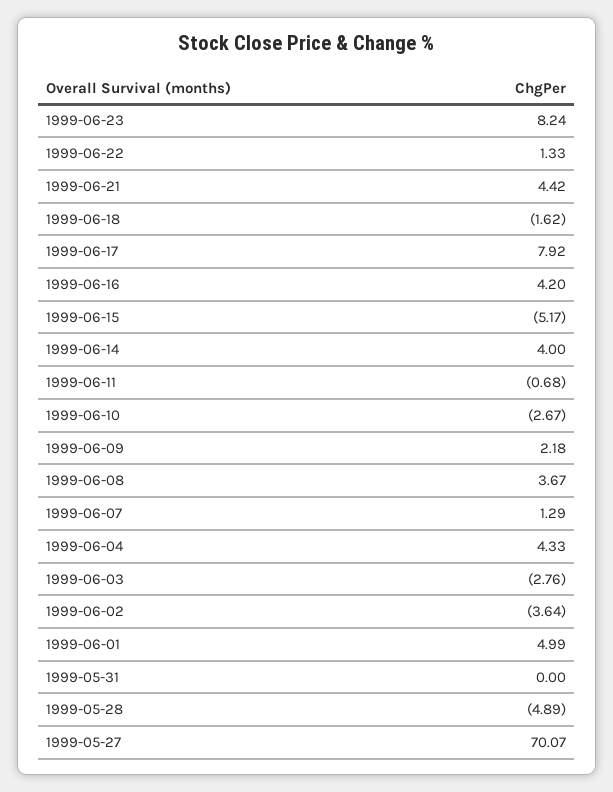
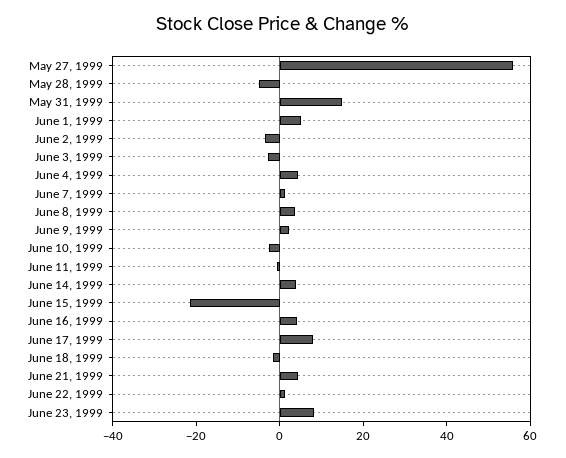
  {
    "1999-06-23": 8.24,
    "1999-06-22": 1.33,
    "1999-06-21": 4.42,
    "1999-06-18": -1.62,
    "1999-06-17": 7.92,
    "1999-06-16": 4.2,
-   "1999-06-15": -5.17,
+   "1999-06-15": -20,
    "1999-06-14": 4,
    "1999-06-11": -0.68,
    "1999-06-10": -2.67,
    "1999-06-09": 2.18,
    "1999-06-08": 3.67,
    "1999-06-07": 1.29,
    "1999-06-04": 4.33,
    "1999-06-03": -2.76,
    "1999-06-02": -3.64,
    "1999-06-01": 4.99,
-   "1999-05-31": 0,
+   "1999-05-31": 15,
    "1999-05-28": -4.89,
-   "1999-05-27": 70.07
+   "1999-05-27": 55
  }

